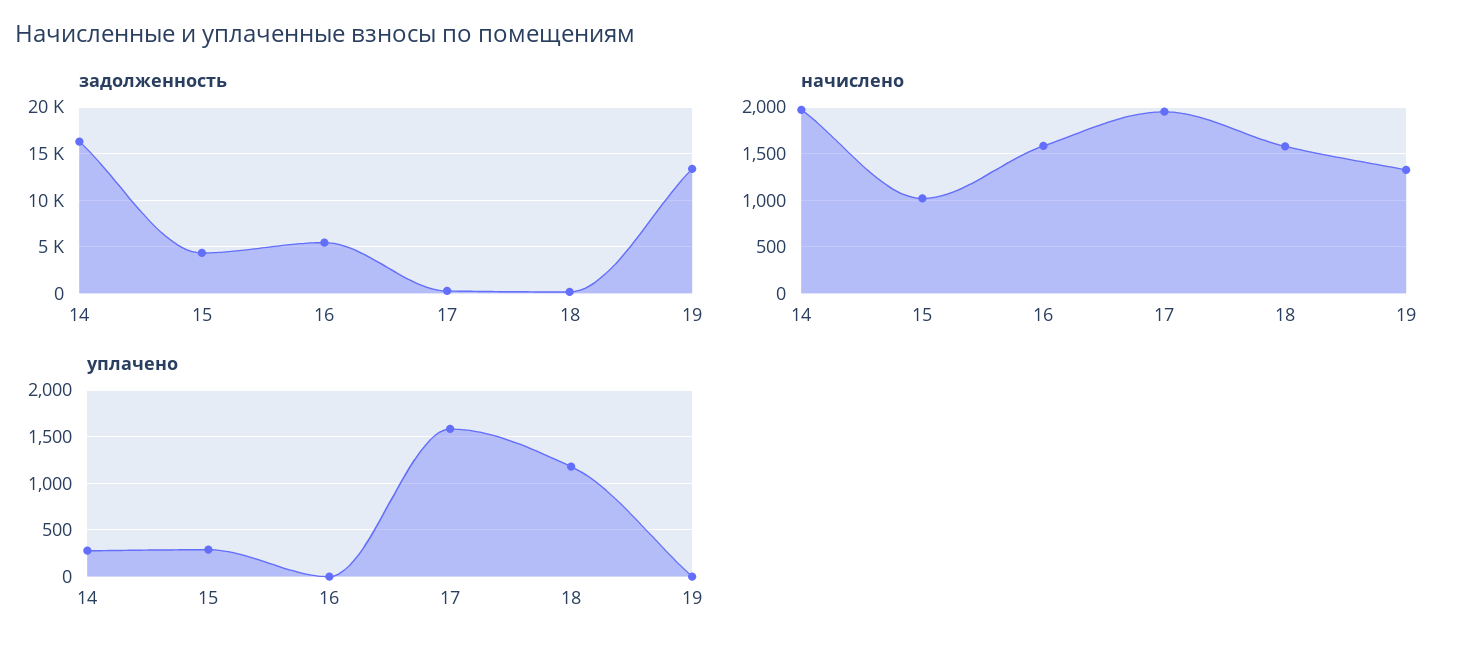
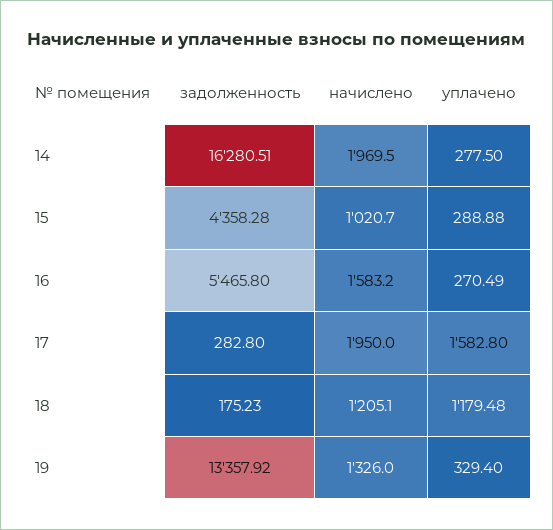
  {
    "задолженность": {
      "14": 16280.51,
      "15": 4358.28,
      "16": 5465.8,
      "17": 282.8,
      "18": 175.23,
      "19": 13357.92
    },
    "начислено": {
      "14": 1969.5,
      "15": 1020.7,
      "16": 1583.2,
      "17": 1950,
-     "18": 1600,
+     "18": 1205.1,
      "19": 1326
    },
    "уплачено": {
      "14": 277.5,
      "15": 288.88,
-     "16": 0,
+     "16": 270.49,
      "17": 1582.8,
      "18": 1179.48,
-     "19": 0
+     "19": 329.4
    }
  }

